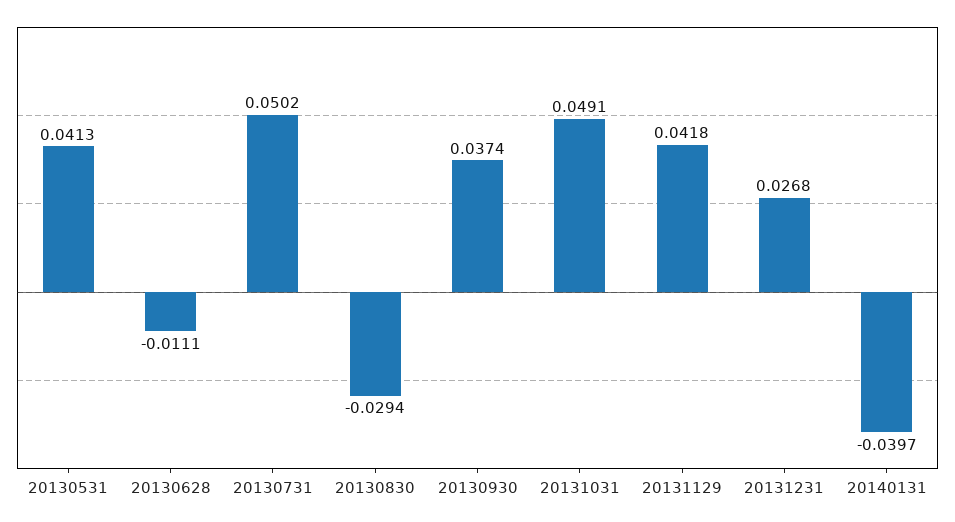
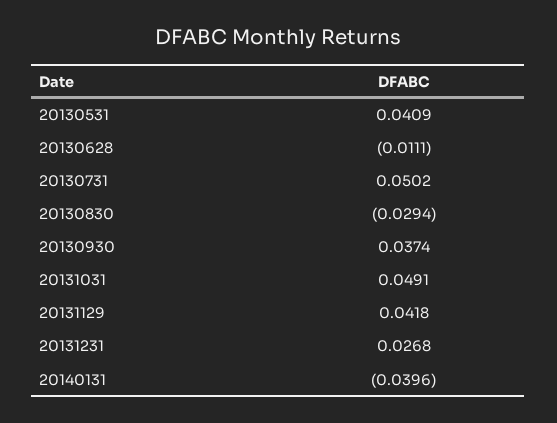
  {
-   "20130531": 0.0413,
+   "20130531": 0.0409,
    "20130628": -0.0111,
    "20130731": 0.0502,
    "20130830": -0.0294,
    "20130930": 0.0374,
    "20131031": 0.0491,
    "20131129": 0.0418,
    "20131231": 0.0268,
-   "20140131": -0.0397
+   "20140131": -0.0396
  }

